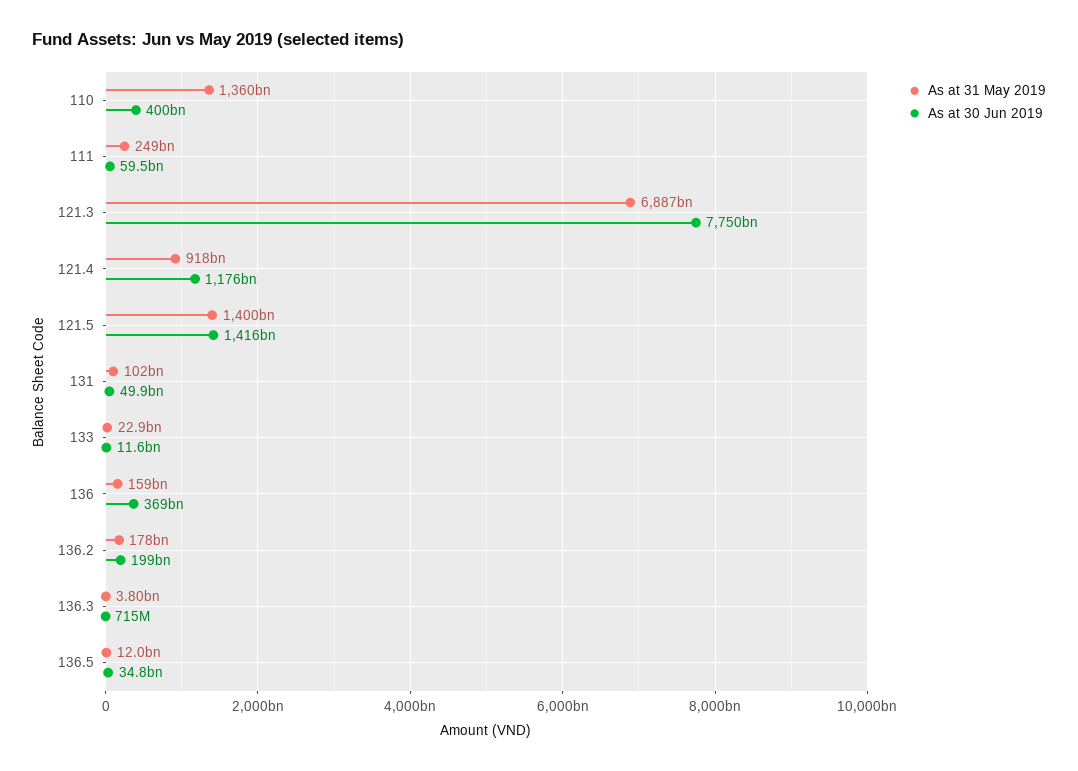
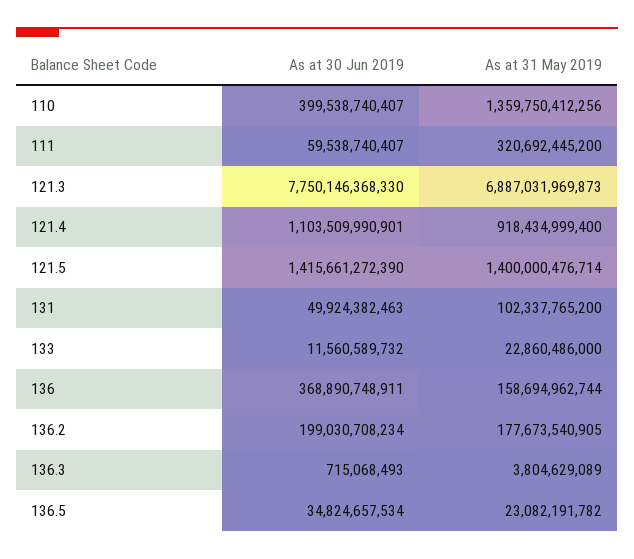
  {
    "As at 31 May 2019": {
      "110": 1359750412256,
-     "111": 249000000000,
+     "111": 320692445200,
      "121.3": 6887031969873,
      "121.4": 918434999400,
      "121.5": 1400000476714,
      "131": 102337765200,
      "133": 22860486000,
      "136": 158694962744,
      "136.2": 177673540905,
      "136.3": 3804629089,
-     "136.5": 12000000000
+     "136.5": 23082191782
    },
    "As at 30 Jun 2019": {
      "110": 399538740407,
      "111": 59538740407,
      "121.3": 7750146368330,
-     "121.4": 1176000000000,
+     "121.4": 1103509990901,
      "121.5": 1415661272390,
      "131": 49924382463,
      "133": 11560589732,
      "136": 368890748911,
      "136.2": 199030708234,
      "136.3": 715068493,
      "136.5": 34824657534
    }
  }

